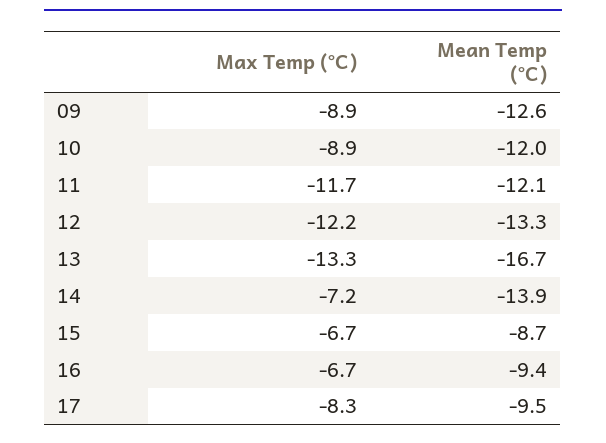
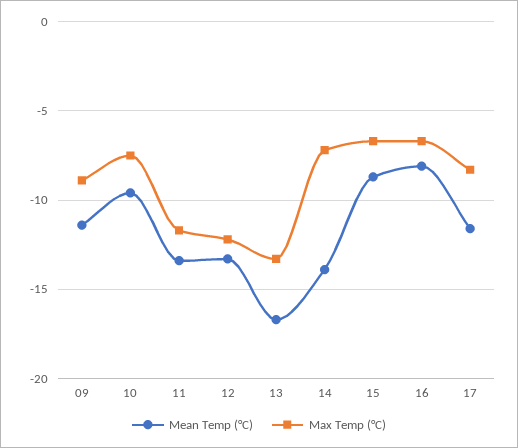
  {
    "Max Temp (°C)": {
      "09": -8.9,
-     "10": -8.9,
+     "10": -7.5,
      "11": -11.7,
      "12": -12.2,
      "13": -13.3,
      "14": -7.2,
      "15": -6.7,
      "16": -6.7,
      "17": -8.3
    },
    "Mean Temp (°C)": {
-     "09": -12.6,
+     "09": -11.5,
-     "10": -12,
+     "10": -9.5,
-     "11": -12.1,
+     "11": -13.5,
      "12": -13.3,
      "13": -16.7,
      "14": -13.9,
      "15": -8.7,
-     "16": -9.4,
+     "16": -8,
-     "17": -9.5
+     "17": -11.5
    }
  }

